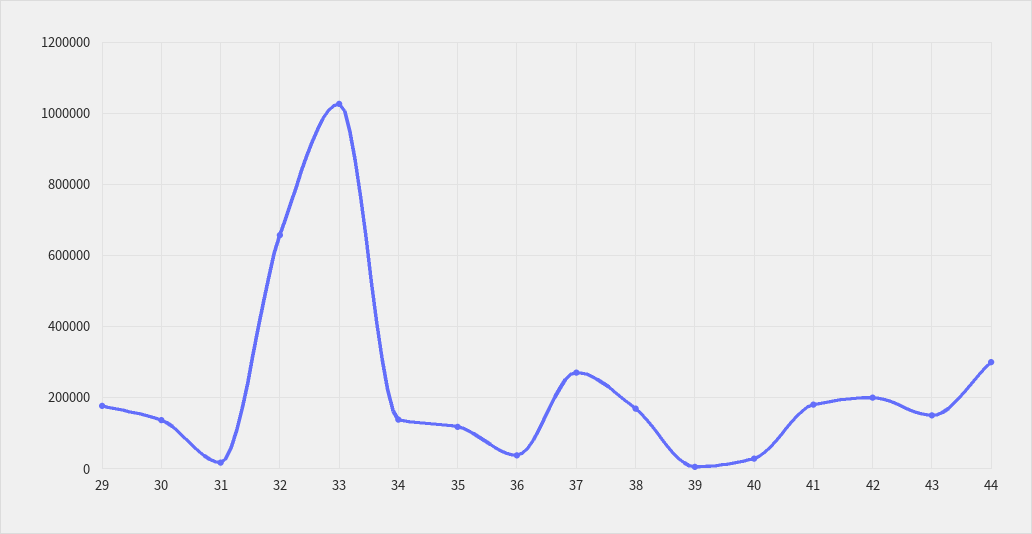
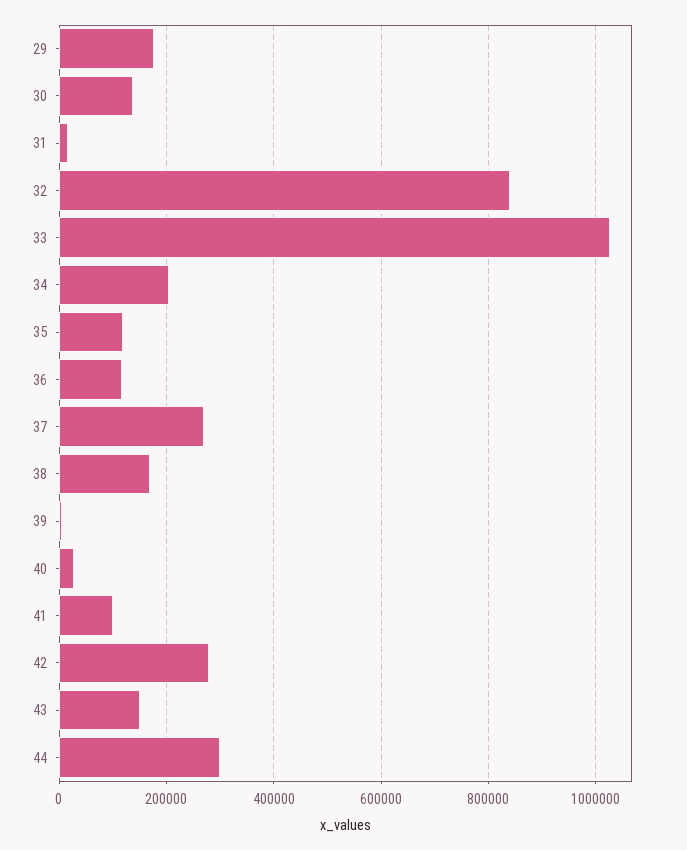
  {
    "29": 180000,
    "30": 140000,
    "31": 20000,
-   "32": 660000,
+   "32": 840000,
    "33": 1020000,
-   "34": 140000,
+   "34": 200000,
    "35": 120000,
-   "36": 40000,
+   "36": 120000,
    "37": 280000,
    "38": 160000,
    "39": 0,
    "40": 20000,
-   "41": 180000,
+   "41": 100000,
-   "42": 200000,
+   "42": 280000,
    "43": 160000,
    "44": 300000
  }

